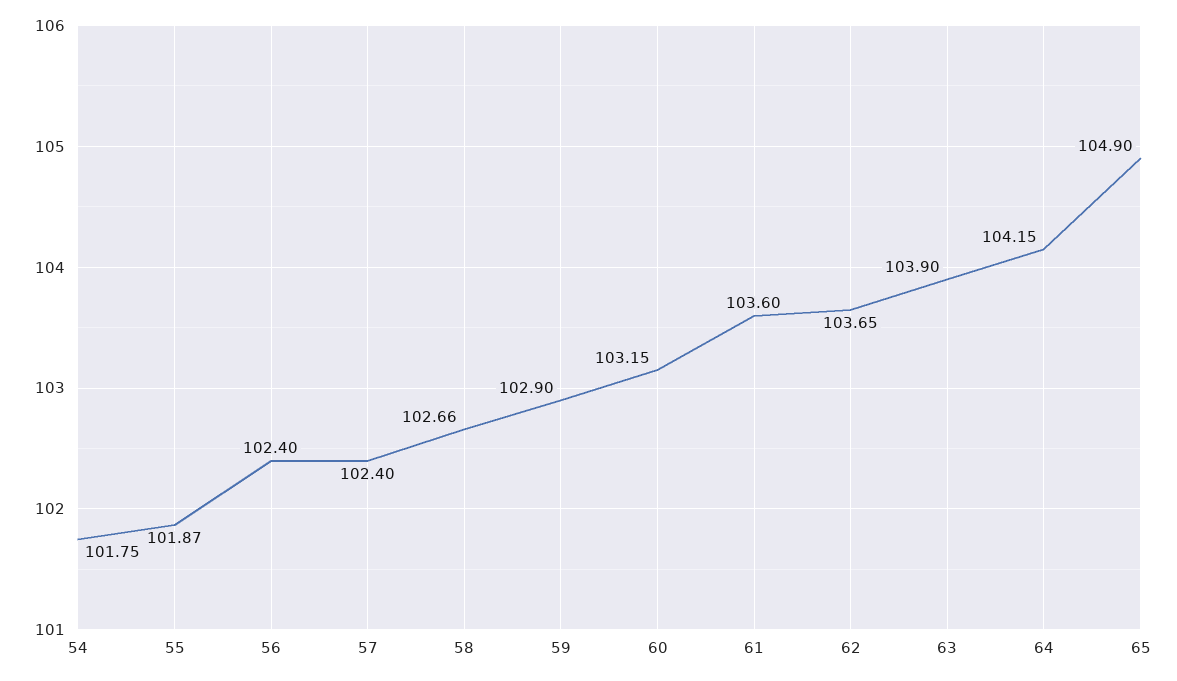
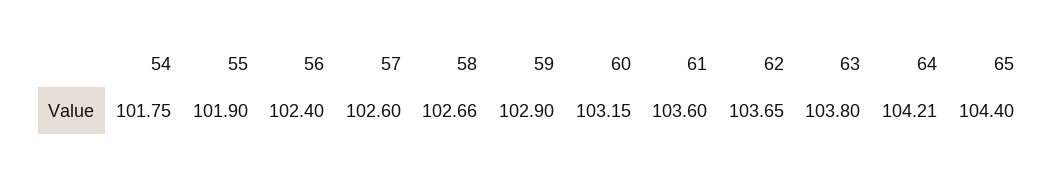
  {
    "54": 101.75,
-   "55": 101.87,
+   "55": 101.9,
    "56": 102.4,
-   "57": 102.4,
+   "57": 102.6,
    "58": 102.66,
    "59": 102.9,
    "60": 103.15,
    "61": 103.6,
    "62": 103.65,
-   "63": 103.9,
+   "63": 103.8,
-   "64": 104.15,
+   "64": 104.21,
-   "65": 104.9
+   "65": 104.4
  }

